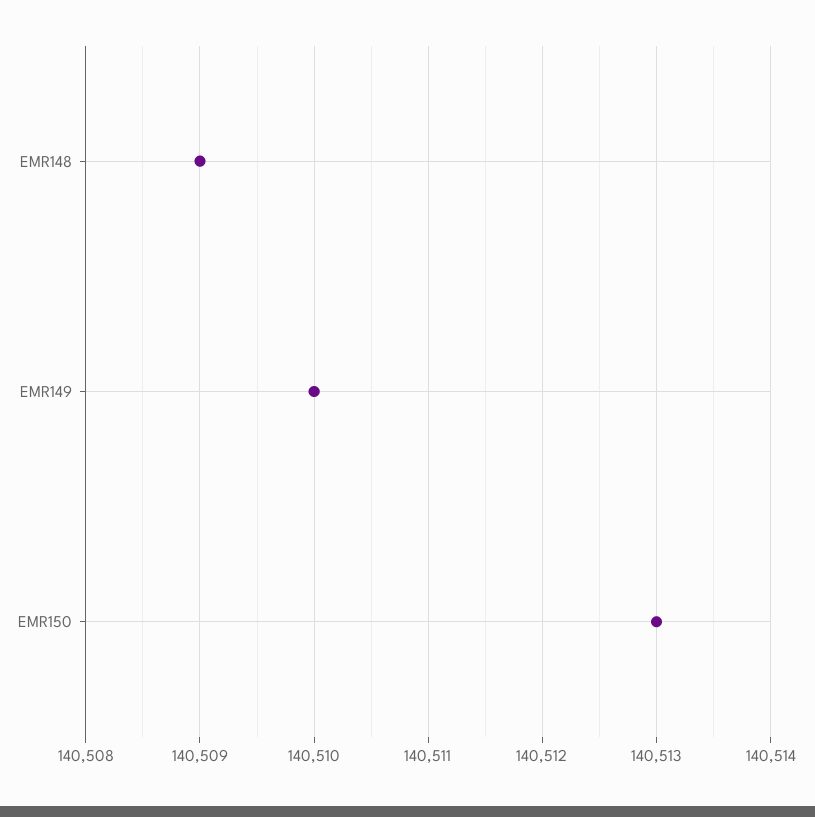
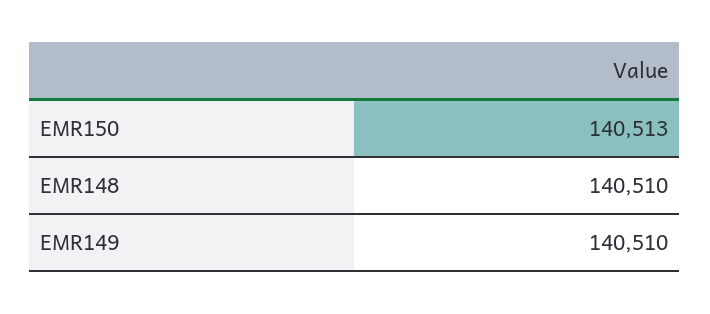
  {
-   "EMR148": 140509,
+   "EMR148": 140510,
    "EMR149": 140510,
    "EMR150": 140513
  }

